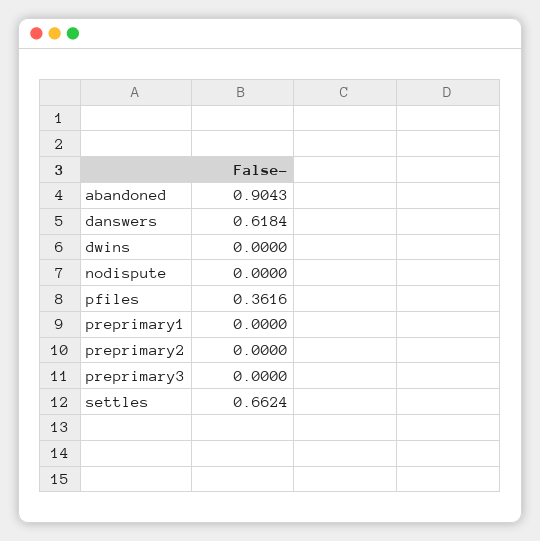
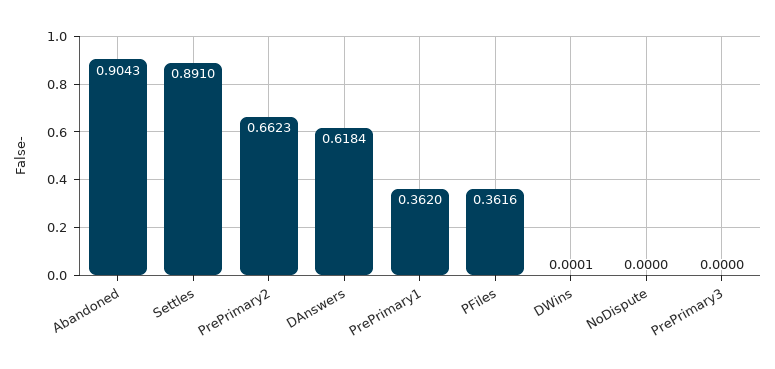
  {
    "abandoned": 0.9043,
    "danswers": 0.6184,
-   "dwins": 0,
+   "dwins": 0.0001,
    "nodispute": 0,
    "pfiles": 0.3616,
-   "preprimary1": 0,
+   "preprimary1": 0.362,
-   "preprimary2": 0,
+   "preprimary2": 0.6623,
    "preprimary3": 0,
-   "settles": 0.6624
+   "settles": 0.891
  }

